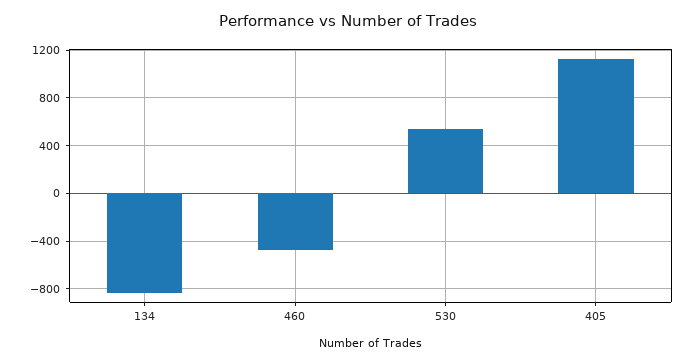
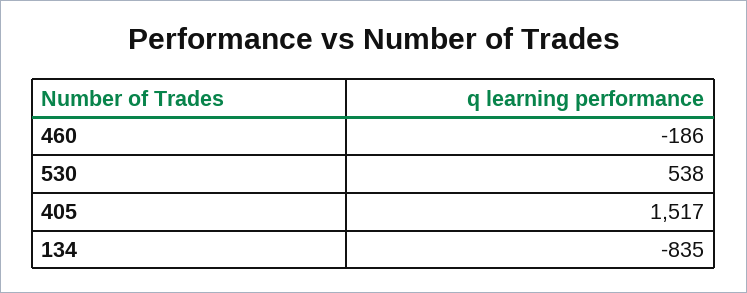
  {
    "134": -835,
-   "460": -500,
+   "460": -186,
    "530": 538,
-   "405": 1100
+   "405": 1517
  }

